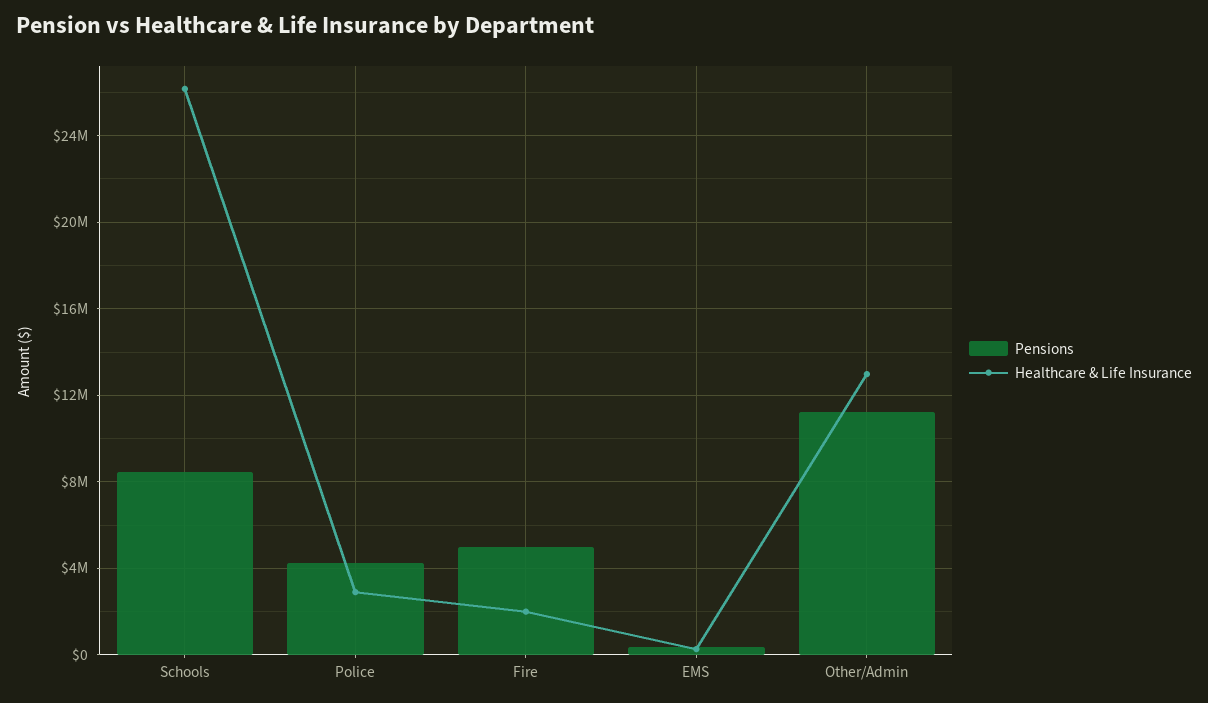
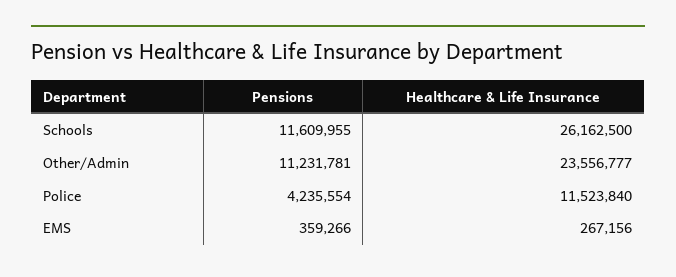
  {
    "Pensions": {
-     "Schools": 8500000,
+     "Schools": 11609955,
      "Police": 4235554,
-     "Fire": 5000000,
      "EMS": 359266,
      "Other/Admin": 11231781
    },
    "Healthcare & Life Insurance": {
      "Schools": 26162500,
-     "Police": 3000000,
+     "Police": 11523840,
-     "Fire": 2000000,
      "EMS": 267156,
-     "Other/Admin": 13000000
+     "Other/Admin": 23556777
    }
  }

